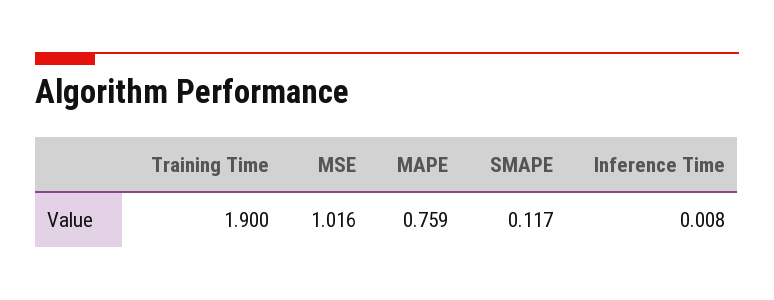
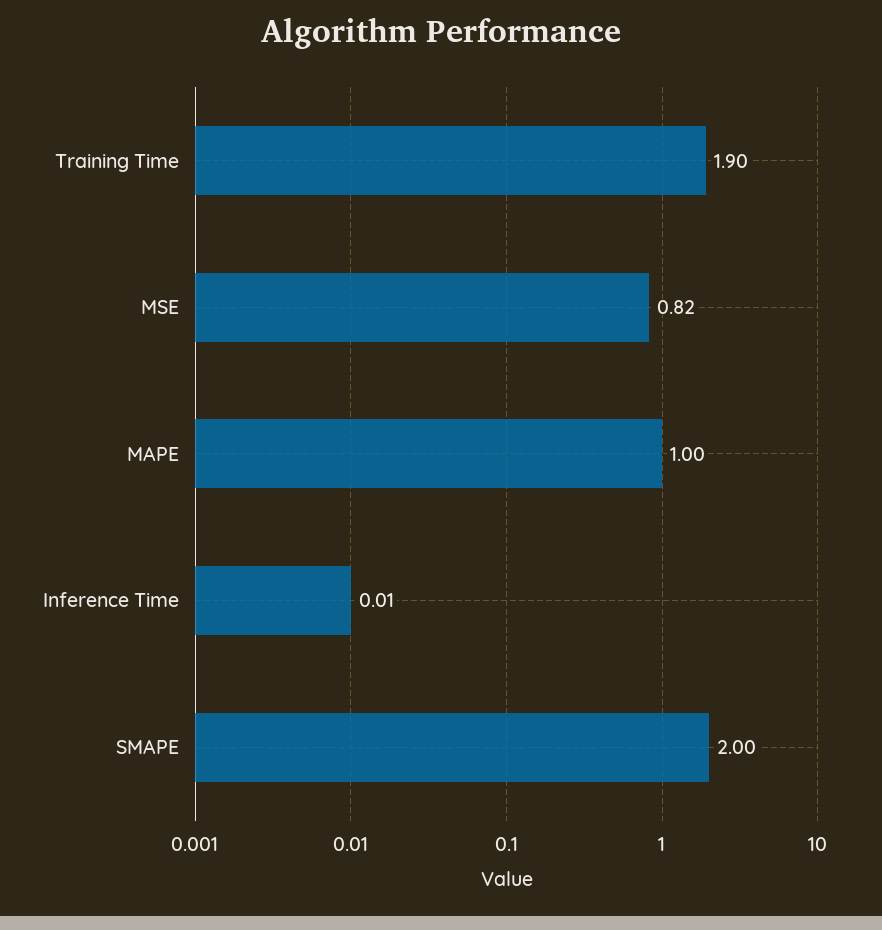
  {
    "Training Time": 1.9,
-   "MSE": 1.016,
+   "MSE": 0.82,
-   "MAPE": 0.759,
+   "MAPE": 1,
-   "SMAPE": 0.117,
+   "SMAPE": 2,
    "Inference Time": 0.008
  }

